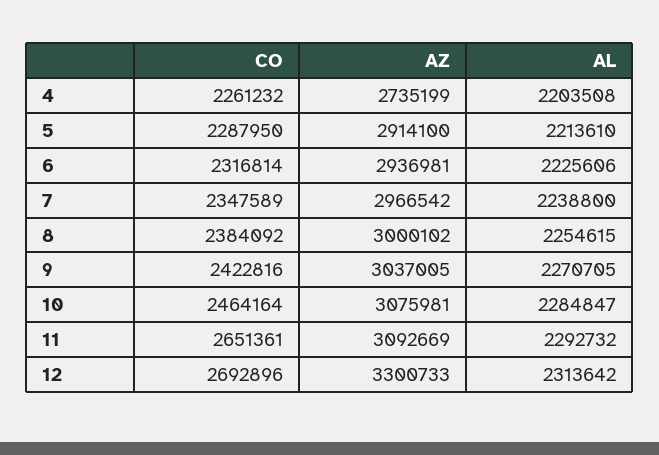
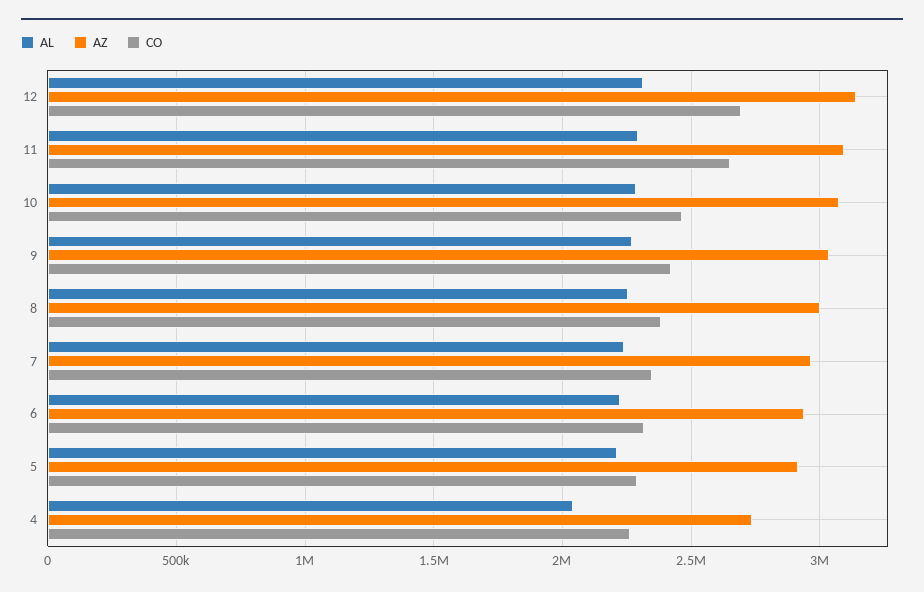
  {
    "CO": {
      "4": 2261232,
      "5": 2287950,
      "6": 2316814,
      "7": 2347589,
      "8": 2384092,
      "9": 2422816,
      "10": 2464164,
      "11": 2651361,
      "12": 2692896
    },
    "AZ": {
      "4": 2735199,
      "5": 2914100,
      "6": 2936981,
      "7": 2966542,
      "8": 3000102,
      "9": 3037005,
      "10": 3075981,
      "11": 3092669,
-     "12": 3300733
+     "12": 3150000
    },
    "AL": {
-     "4": 2203508,
+     "4": 2050000,
      "5": 2213610,
      "6": 2225606,
      "7": 2238800,
      "8": 2254615,
      "9": 2270705,
      "10": 2284847,
      "11": 2292732,
      "12": 2313642
    }
  }

